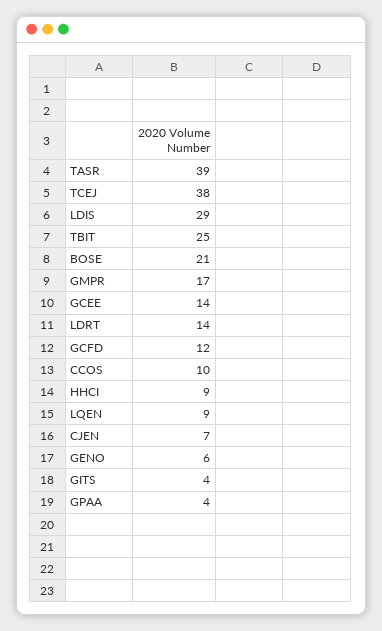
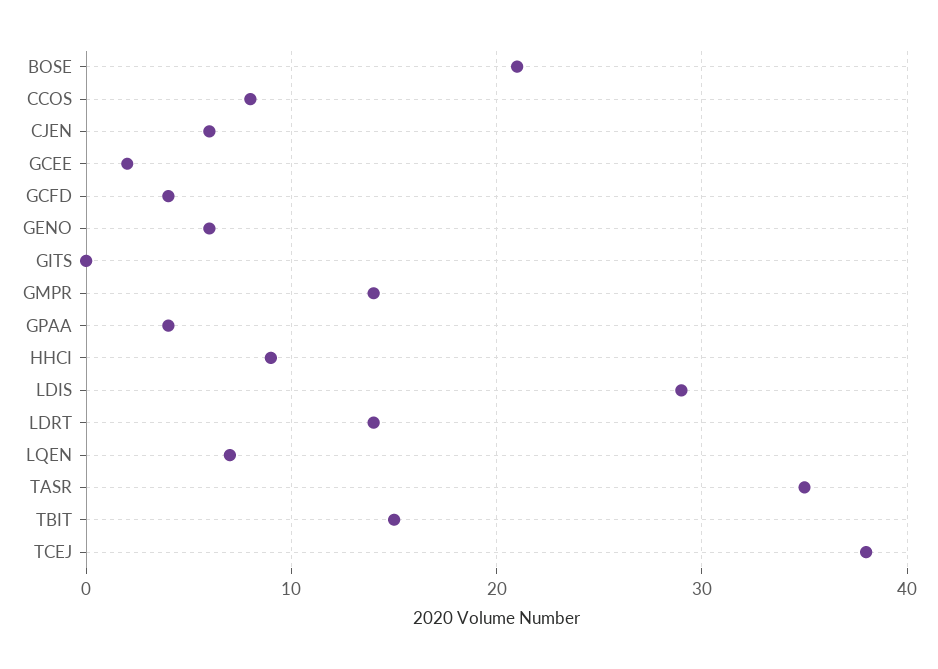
  {
-   "TASR": 39,
+   "TASR": 35,
    "TCEJ": 38,
    "LDIS": 29,
-   "TBIT": 25,
+   "TBIT": 15,
    "BOSE": 21,
-   "GMPR": 17,
+   "GMPR": 14,
-   "GCEE": 14,
+   "GCEE": 2,
    "LDRT": 14,
-   "GCFD": 12,
+   "GCFD": 4,
-   "CCOS": 10,
+   "CCOS": 8,
    "HHCI": 9,
-   "LQEN": 9,
+   "LQEN": 7,
-   "CJEN": 7,
+   "CJEN": 6,
    "GENO": 6,
-   "GITS": 4,
+   "GITS": 0,
    "GPAA": 4
  }

